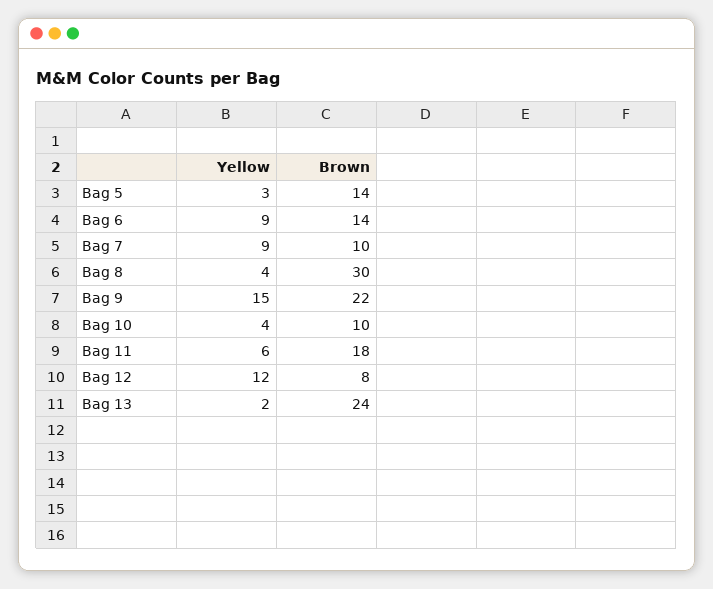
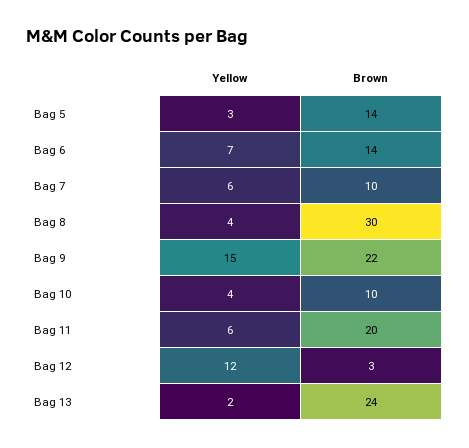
  {
    "Yellow": {
      "Bag 5": 3,
-     "Bag 6": 9,
+     "Bag 6": 7,
-     "Bag 7": 9,
+     "Bag 7": 6,
      "Bag 8": 4,
      "Bag 9": 15,
      "Bag 10": 4,
      "Bag 11": 6,
      "Bag 12": 12,
      "Bag 13": 2
    },
    "Brown": {
      "Bag 5": 14,
      "Bag 6": 14,
      "Bag 7": 10,
      "Bag 8": 30,
      "Bag 9": 22,
      "Bag 10": 10,
-     "Bag 11": 18,
+     "Bag 11": 20,
-     "Bag 12": 8,
+     "Bag 12": 3,
      "Bag 13": 24
    }
  }

